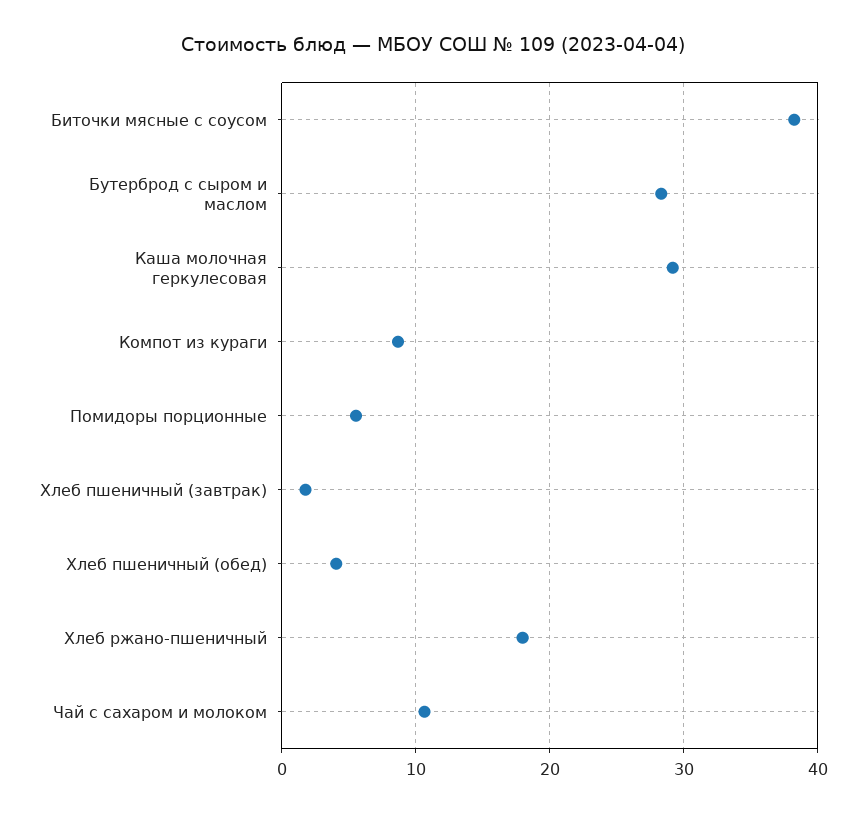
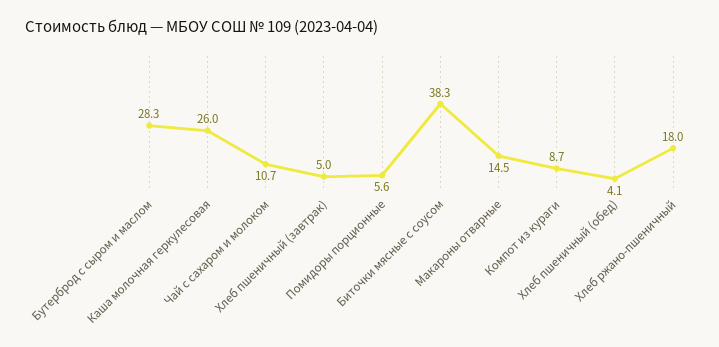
  {
    "Биточки мясные с соусом": 38.3,
    "Бутерброд с сыром и маслом": 28.3,
-   "Каша молочная геркулесовая": 29,
+   "Каша молочная геркулесовая": 26,
    "Компот из кураги": 8.7,
    "Помидоры порционные": 5.6,
-   "Хлеб пшеничный (завтрак)": 2,
+   "Хлеб пшеничный (завтрак)": 5,
    "Хлеб пшеничный (обед)": 4.1,
    "Хлеб ржано-пшеничный": 18,
-   "Чай с сахаром и молоком": 10.7
+   "Чай с сахаром и молоком": 10.7,
+   "Макароны отварные": 14.5
  }

